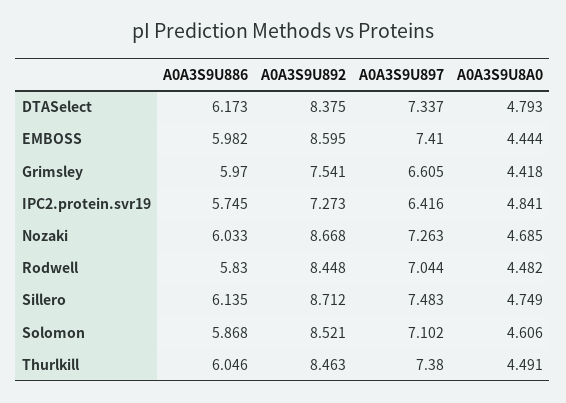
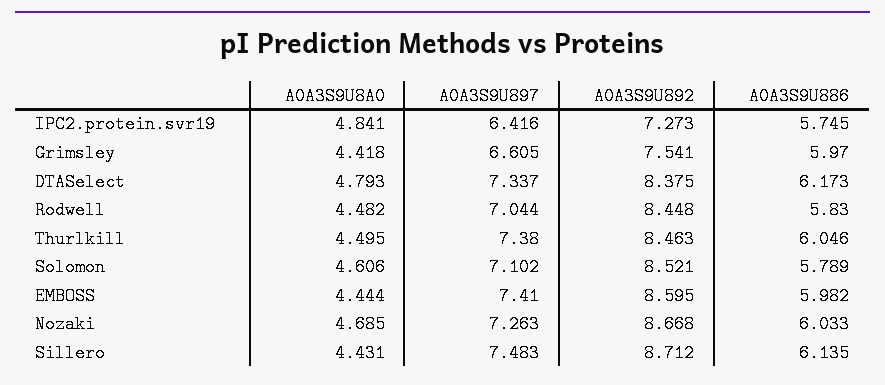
  {
    "A0A3S9U886": {
      "DTASelect": 6.173,
      "EMBOSS": 5.982,
      "Grimsley": 5.97,
      "IPC2.protein.svr19": 5.745,
      "Nozaki": 6.033,
      "Rodwell": 5.83,
      "Sillero": 6.135,
-     "Solomon": 5.868,
+     "Solomon": 5.789,
      "Thurlkill": 6.046
    },
    "A0A3S9U892": {
      "DTASelect": 8.375,
      "EMBOSS": 8.595,
      "Grimsley": 7.541,
      "IPC2.protein.svr19": 7.273,
      "Nozaki": 8.668,
      "Rodwell": 8.448,
      "Sillero": 8.712,
      "Solomon": 8.521,
      "Thurlkill": 8.463
    },
    "A0A3S9U897": {
      "DTASelect": 7.337,
      "EMBOSS": 7.41,
      "Grimsley": 6.605,
      "IPC2.protein.svr19": 6.416,
      "Nozaki": 7.263,
      "Rodwell": 7.044,
      "Sillero": 7.483,
      "Solomon": 7.102,
      "Thurlkill": 7.38
    },
    "A0A3S9U8A0": {
      "DTASelect": 4.793,
      "EMBOSS": 4.444,
      "Grimsley": 4.418,
      "IPC2.protein.svr19": 4.841,
      "Nozaki": 4.685,
      "Rodwell": 4.482,
-     "Sillero": 4.749,
+     "Sillero": 4.431,
      "Solomon": 4.606,
-     "Thurlkill": 4.491
+     "Thurlkill": 4.495
    }
  }

